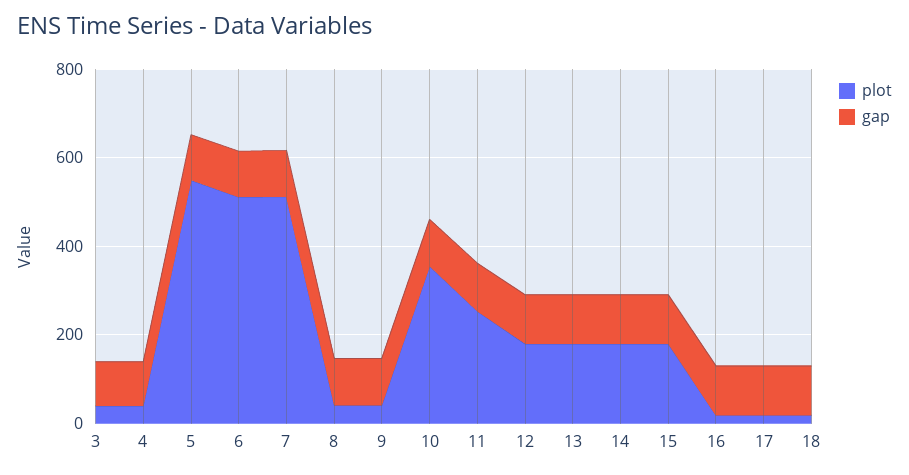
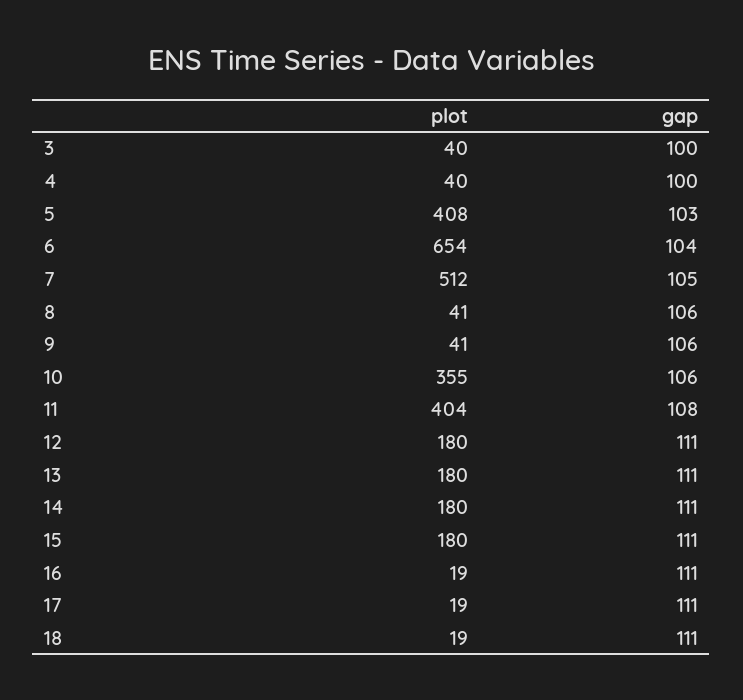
  {
    "plot": {
      "3": 40,
      "4": 40,
-     "5": 550,
+     "5": 408,
-     "6": 500,
+     "6": 654,
      "7": 512,
      "8": 41,
      "9": 41,
      "10": 355,
-     "11": 250,
+     "11": 404,
      "12": 180,
      "13": 180,
      "14": 180,
      "15": 180,
      "16": 19,
      "17": 19,
      "18": 19
    },
    "gap": {
      "3": 100,
      "4": 100,
      "5": 103,
      "6": 104,
      "7": 105,
      "8": 106,
      "9": 106,
      "10": 106,
      "11": 108,
      "12": 111,
      "13": 111,
      "14": 111,
      "15": 111,
      "16": 111,
      "17": 111,
      "18": 111
    }
  }

